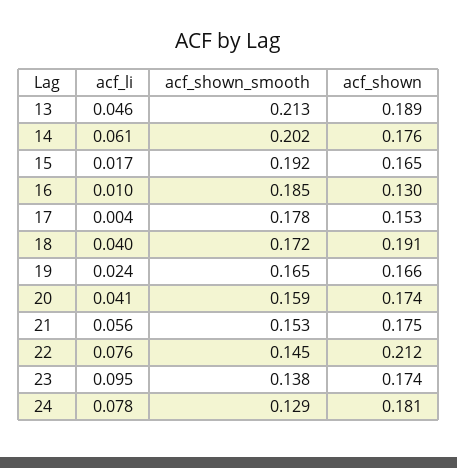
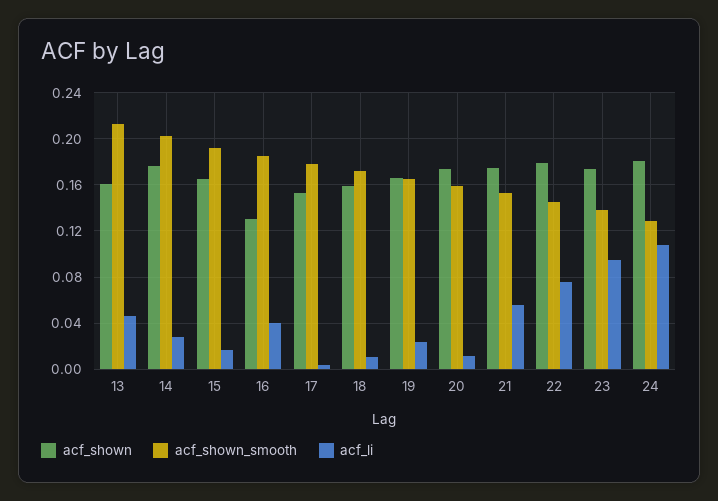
  {
    "acf_li": {
      "13": 0.046,
-     "14": 0.061,
+     "14": 0.03,
      "15": 0.017,
-     "16": 0.01,
+     "16": 0.04,
      "17": 0.004,
-     "18": 0.04,
+     "18": 0.01,
      "19": 0.024,
-     "20": 0.041,
+     "20": 0.01,
      "21": 0.056,
      "22": 0.076,
      "23": 0.095,
-     "24": 0.078
+     "24": 0.11
    },
    "acf_shown_smooth": {
      "13": 0.213,
      "14": 0.202,
      "15": 0.192,
      "16": 0.185,
      "17": 0.178,
      "18": 0.172,
      "19": 0.165,
      "20": 0.159,
      "21": 0.153,
      "22": 0.145,
      "23": 0.138,
      "24": 0.129
    },
    "acf_shown": {
-     "13": 0.189,
+     "13": 0.16,
      "14": 0.176,
      "15": 0.165,
      "16": 0.13,
      "17": 0.153,
-     "18": 0.191,
+     "18": 0.16,
      "19": 0.166,
      "20": 0.174,
      "21": 0.175,
-     "22": 0.212,
+     "22": 0.18,
      "23": 0.174,
      "24": 0.181
    }
  }

